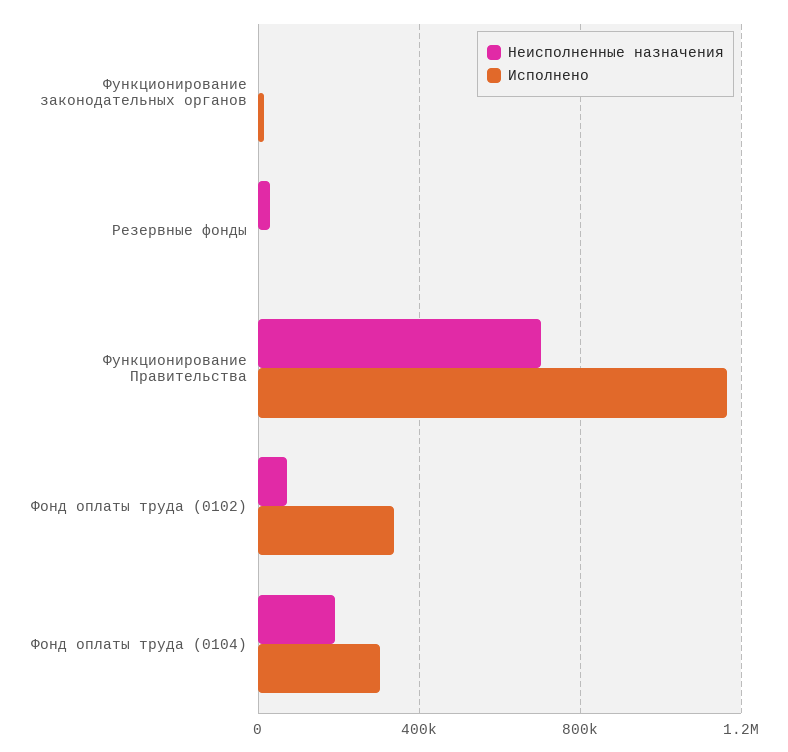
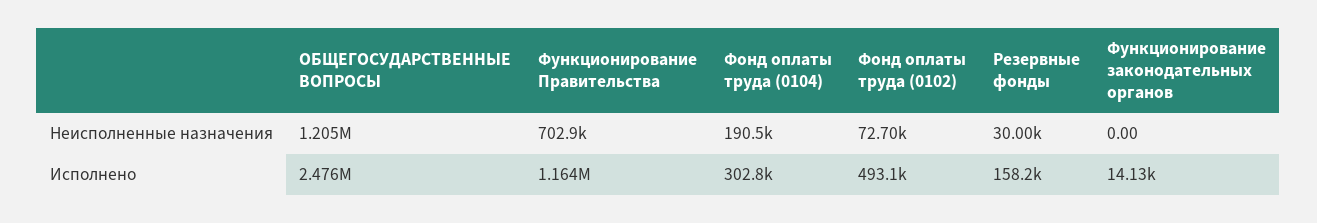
  {
    "Неисполненные назначения": {
      "Функционирование законодательных органов": 0,
      "Резервные фонды": 30000,
      "Функционирование Правительства": 702900,
      "Фонд оплаты труда (0102)": 72700,
-     "Фонд оплаты труда (0104)": 190500
+     "Фонд оплаты труда (0104)": 190500,
+     "ОБЩЕГОСУДАРСТВЕННЫЕ ВОПРОСЫ": 1205000
    },
    "Исполнено": {
      "Функционирование законодательных органов": 14130,
-     "Резервные фонды": 0,
+     "Резервные фонды": 158200,
      "Функционирование Правительства": 1164000,
-     "Фонд оплаты труда (0102)": 350000,
+     "Фонд оплаты труда (0102)": 493100,
-     "Фонд оплаты труда (0104)": 302800
+     "Фонд оплаты труда (0104)": 302800,
+     "ОБЩЕГОСУДАРСТВЕННЫЕ ВОПРОСЫ": 2476000
    }
  }

